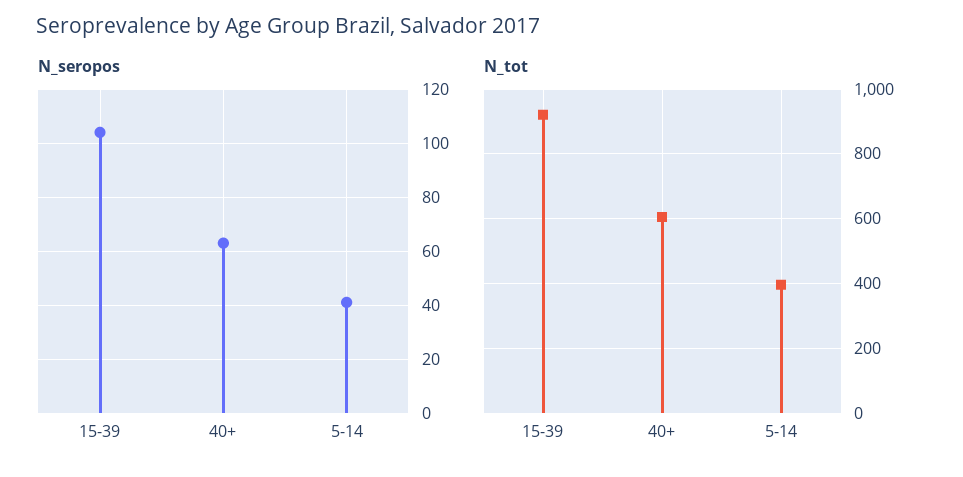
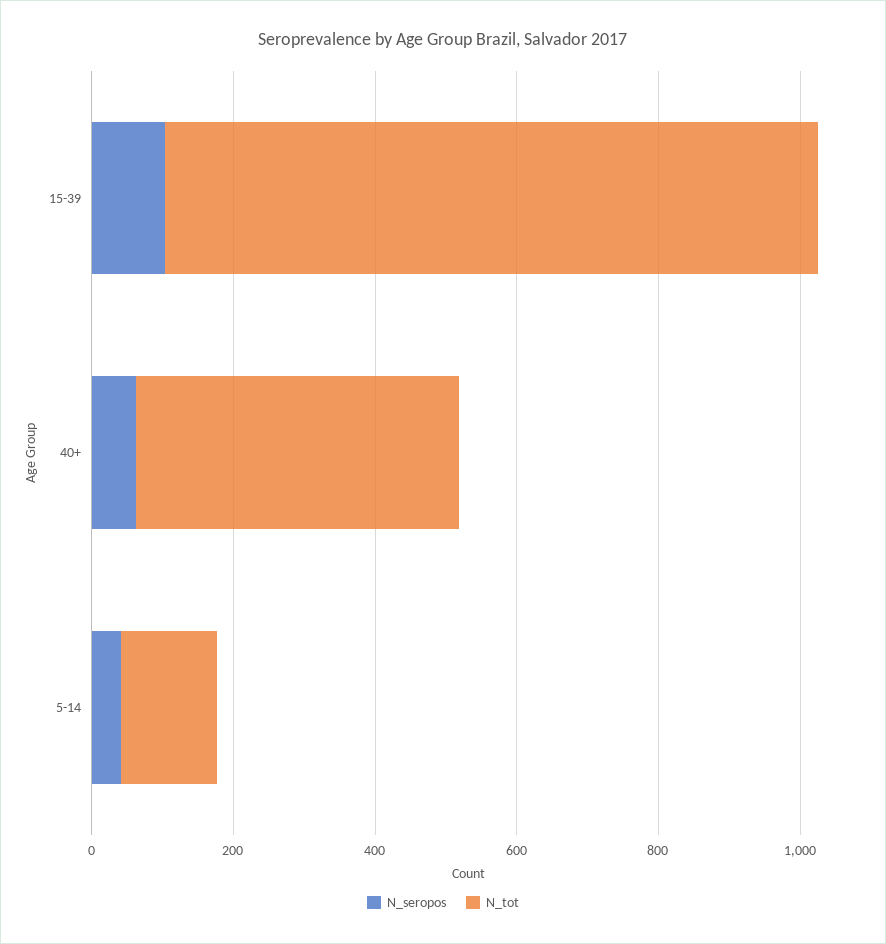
  {
    "N_seropos": {
      "15-39": 105,
      "40+": 65,
      "5-14": 40
    },
    "N_tot": {
      "15-39": 920,
-     "40+": 600,
+     "40+": 450,
-     "5-14": 400
+     "5-14": 150
    }
  }

